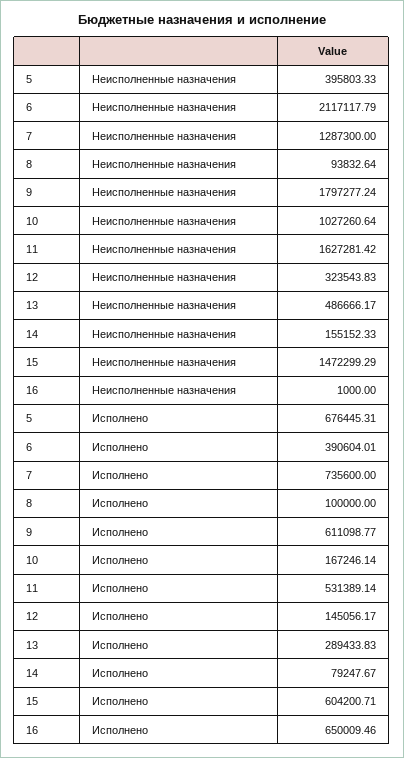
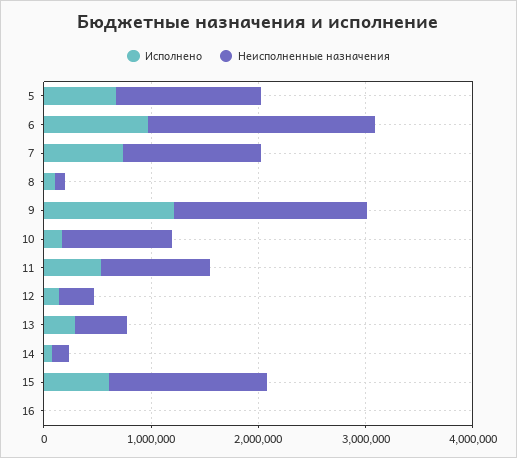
  {
    "Неисполненные назначения": {
-     "5": 395803.33,
+     "5": 1400000,
      "6": 2117117.79,
      "7": 1287300,
      "8": 93832.64,
      "9": 1797277.24,
      "10": 1027260.64,
-     "11": 1627281.42,
+     "11": 1000000,
      "12": 323543.83,
      "13": 486666.17,
      "14": 155152.33,
      "15": 1472299.29,
      "16": 1000
    },
    "Исполнено": {
      "5": 676445.31,
-     "6": 390604.01,
+     "6": 1000000,
      "7": 735600,
      "8": 100000,
-     "9": 611098.77,
+     "9": 1200000,
      "10": 167246.14,
      "11": 531389.14,
      "12": 145056.17,
      "13": 289433.83,
      "14": 79247.67,
      "15": 604200.71,
-     "16": 650009.46
+     "16": 0
    }
  }

